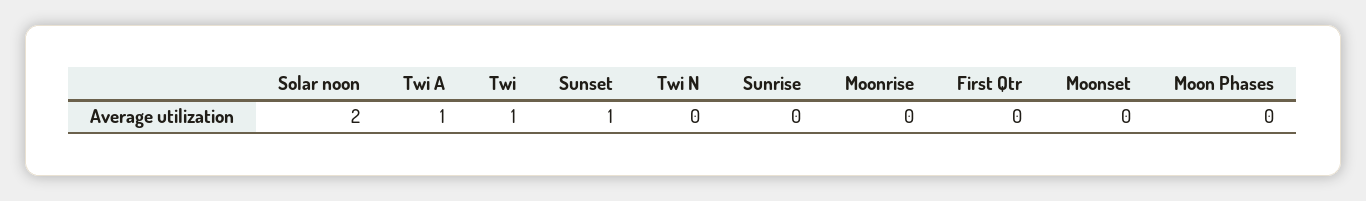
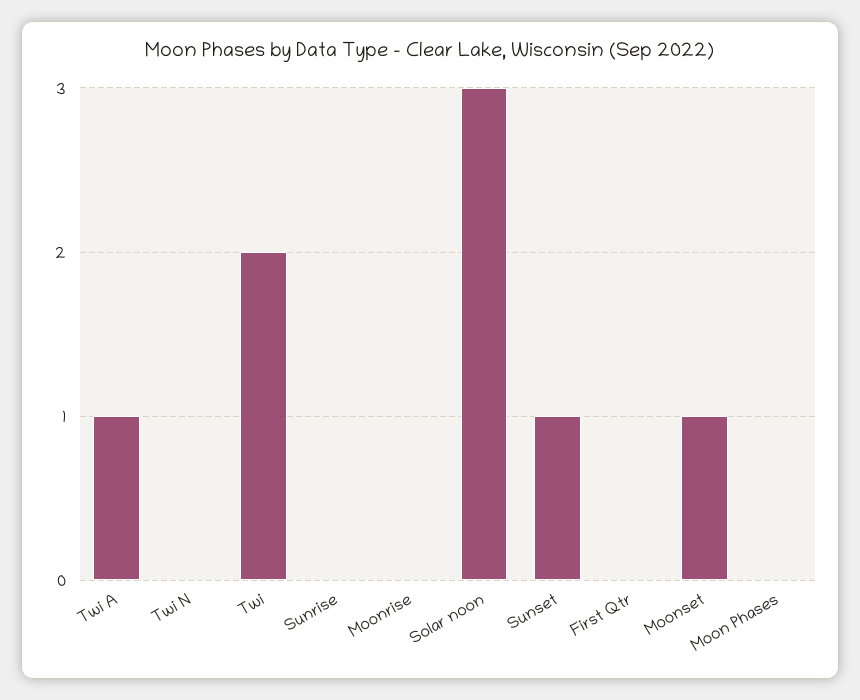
  {
-   "Solar noon": 2,
+   "Solar noon": 3,
    "Twi A": 1,
-   "Twi": 1,
+   "Twi": 2,
    "Sunset": 1,
    "Twi N": 0,
    "Sunrise": 0,
    "Moonrise": 0,
    "First Qtr": 0,
-   "Moonset": 0,
+   "Moonset": 1,
    "Moon Phases": 0
  }

